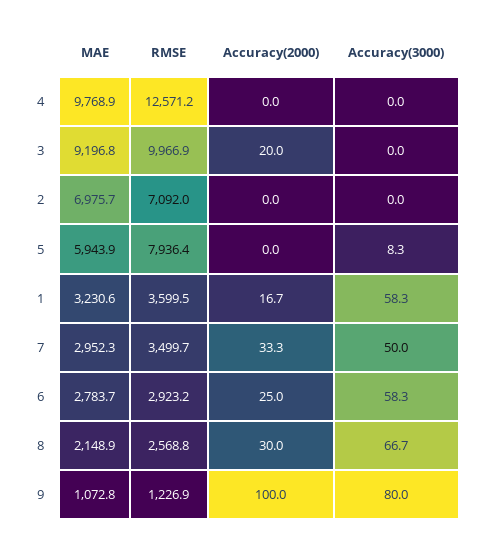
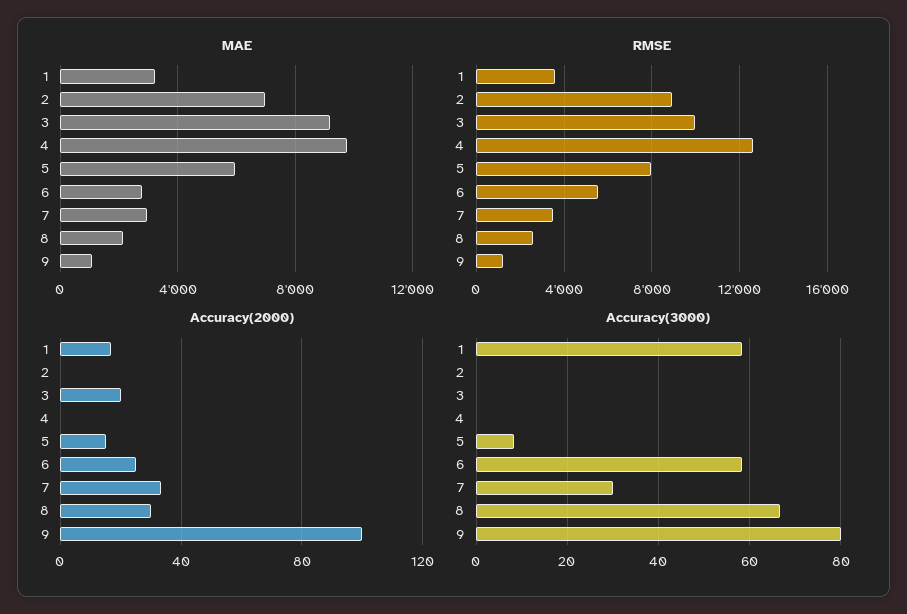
  {
    "MAE": {
      "4": 9768.9,
      "3": 9196.8,
      "2": 6975.7,
      "5": 5943.9,
      "1": 3230.6,
      "7": 2952.3,
      "6": 2783.7,
      "8": 2148.9,
      "9": 1072.8
    },
    "RMSE": {
      "4": 12571.2,
      "3": 9966.9,
-     "2": 7092,
+     "2": 9000,
      "5": 7936.4,
      "1": 3599.5,
      "7": 3499.7,
-     "6": 2923.2,
+     "6": 5500,
      "8": 2568.8,
      "9": 1226.9
    },
    "Accuracy(2000)": {
      "4": 0,
      "3": 20,
      "2": 0,
-     "5": 0,
+     "5": 15,
      "1": 16.7,
      "7": 33.3,
      "6": 25,
      "8": 30,
      "9": 100
    },
    "Accuracy(3000)": {
      "4": 0,
      "3": 0,
      "2": 0,
      "5": 8.3,
      "1": 58.3,
-     "7": 50,
+     "7": 30,
      "6": 58.3,
      "8": 66.7,
      "9": 80
    }
  }

